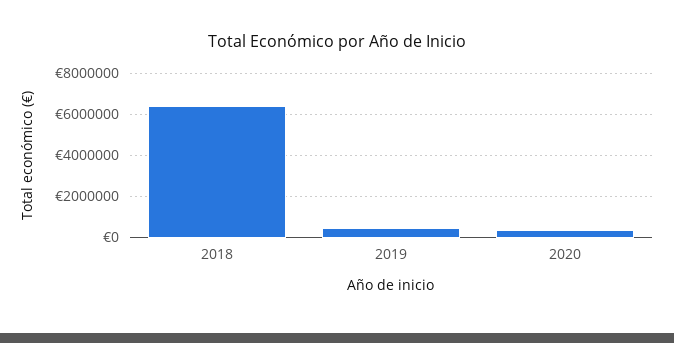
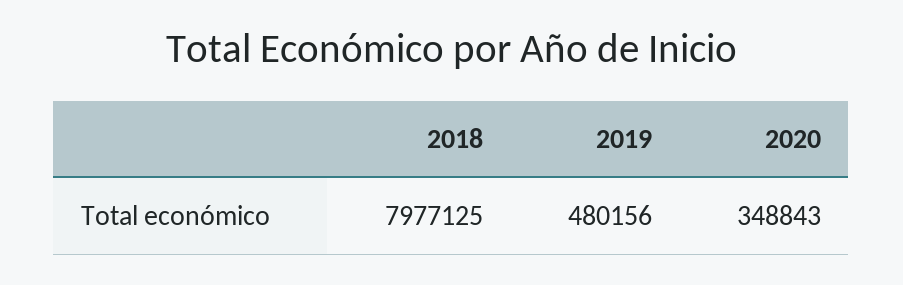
  {
-   "2018": 6500000,
+   "2018": 7977125,
    "2019": 480156,
    "2020": 348843
  }

